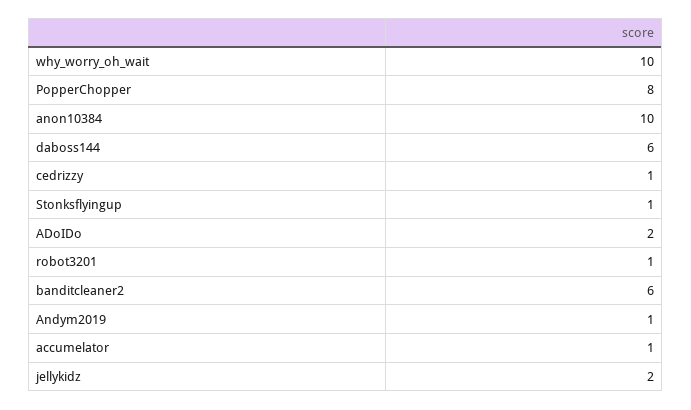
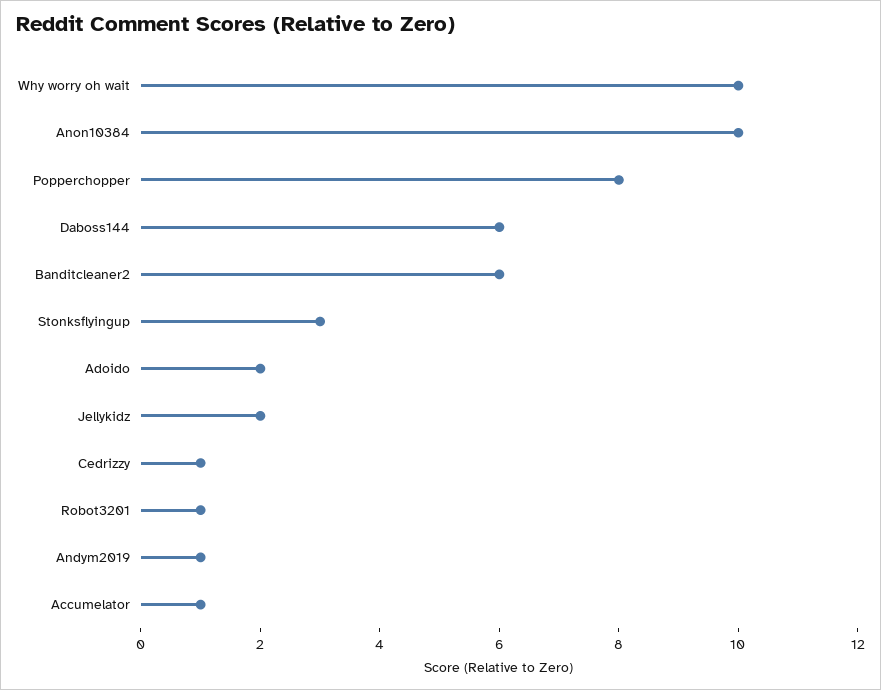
  {
    "why_worry_oh_wait": 10,
    "PopperChopper": 8,
    "anon10384": 10,
    "daboss144": 6,
    "cedrizzy": 1,
-   "Stonksflyingup": 1,
+   "Stonksflyingup": 3,
    "ADoIDo": 2,
    "robot3201": 1,
    "banditcleaner2": 6,
    "Andym2019": 1,
    "accumelator": 1,
    "jellykidz": 2
  }

